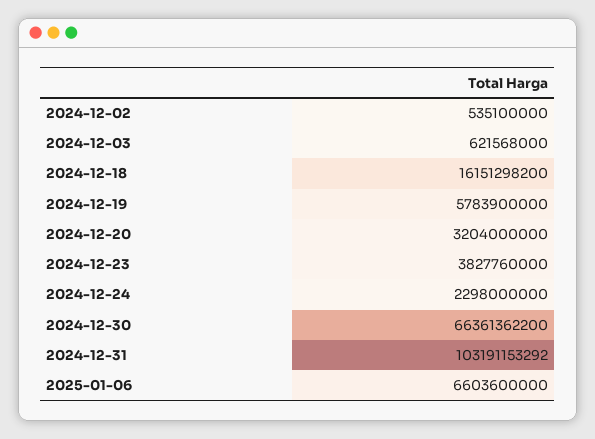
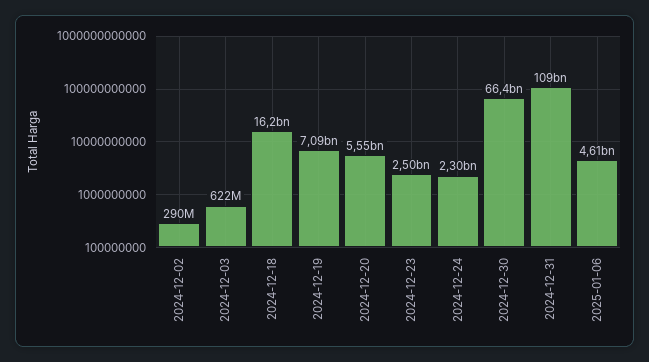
  {
-   "2024-12-02": 535100000,
+   "2024-12-02": 290000000,
    "2024-12-03": 621568000,
    "2024-12-18": 16151298200,
-   "2024-12-19": 5783900000,
+   "2024-12-19": 7090000000,
-   "2024-12-20": 3204000000,
+   "2024-12-20": 5550000000,
-   "2024-12-23": 3827760000,
+   "2024-12-23": 2500000000,
    "2024-12-24": 2298000000,
    "2024-12-30": 66361362200,
-   "2024-12-31": 103191153292,
+   "2024-12-31": 109000000000,
-   "2025-01-06": 6603600000
+   "2025-01-06": 4610000000
  }

